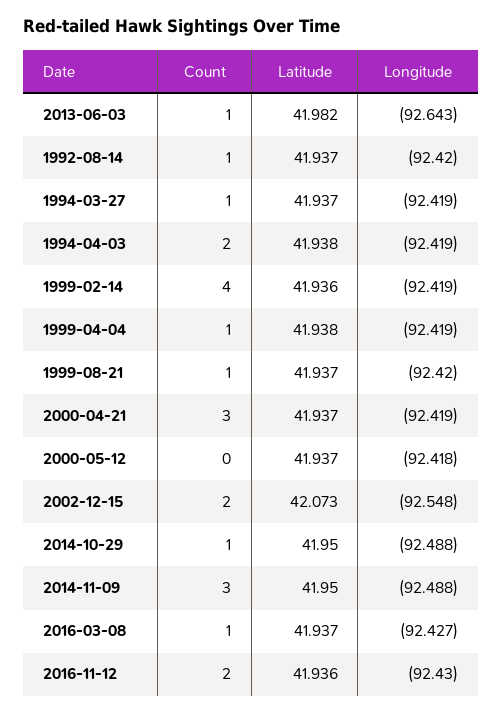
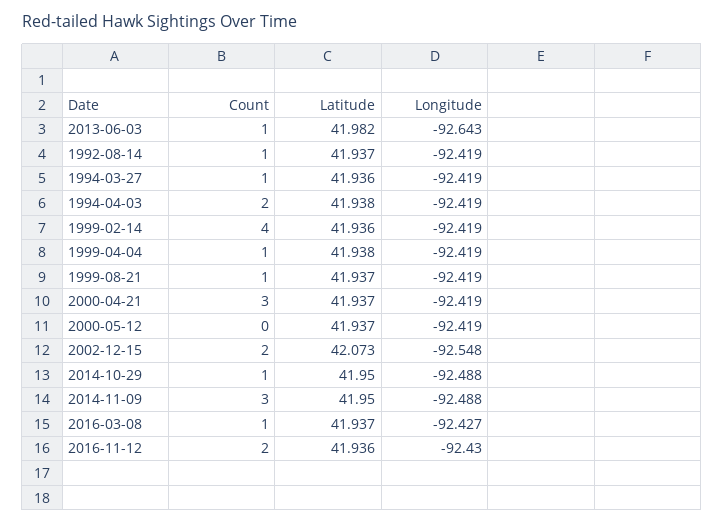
  {
    "Count": {
      "2013-06-03": 1,
      "1992-08-14": 1,
      "1994-03-27": 1,
      "1994-04-03": 2,
      "1999-02-14": 4,
      "1999-04-04": 1,
      "1999-08-21": 1,
      "2000-04-21": 3,
      "2000-05-12": 0,
      "2002-12-15": 2,
      "2014-10-29": 1,
      "2014-11-09": 3,
      "2016-03-08": 1,
      "2016-11-12": 2
    },
    "Latitude": {
      "2013-06-03": 41.982,
      "1992-08-14": 41.937,
-     "1994-03-27": 41.937,
+     "1994-03-27": 41.936,
      "1994-04-03": 41.938,
      "1999-02-14": 41.936,
      "1999-04-04": 41.938,
      "1999-08-21": 41.937,
      "2000-04-21": 41.937,
      "2000-05-12": 41.937,
      "2002-12-15": 42.073,
      "2014-10-29": 41.95,
      "2014-11-09": 41.95,
      "2016-03-08": 41.937,
      "2016-11-12": 41.936
    },
    "Longitude": {
      "2013-06-03": -92.643,
-     "1992-08-14": -92.42,
+     "1992-08-14": -92.419,
      "1994-03-27": -92.419,
      "1994-04-03": -92.419,
      "1999-02-14": -92.419,
      "1999-04-04": -92.419,
-     "1999-08-21": -92.42,
+     "1999-08-21": -92.419,
      "2000-04-21": -92.419,
-     "2000-05-12": -92.418,
+     "2000-05-12": -92.419,
      "2002-12-15": -92.548,
      "2014-10-29": -92.488,
      "2014-11-09": -92.488,
      "2016-03-08": -92.427,
      "2016-11-12": -92.43
    }
  }

